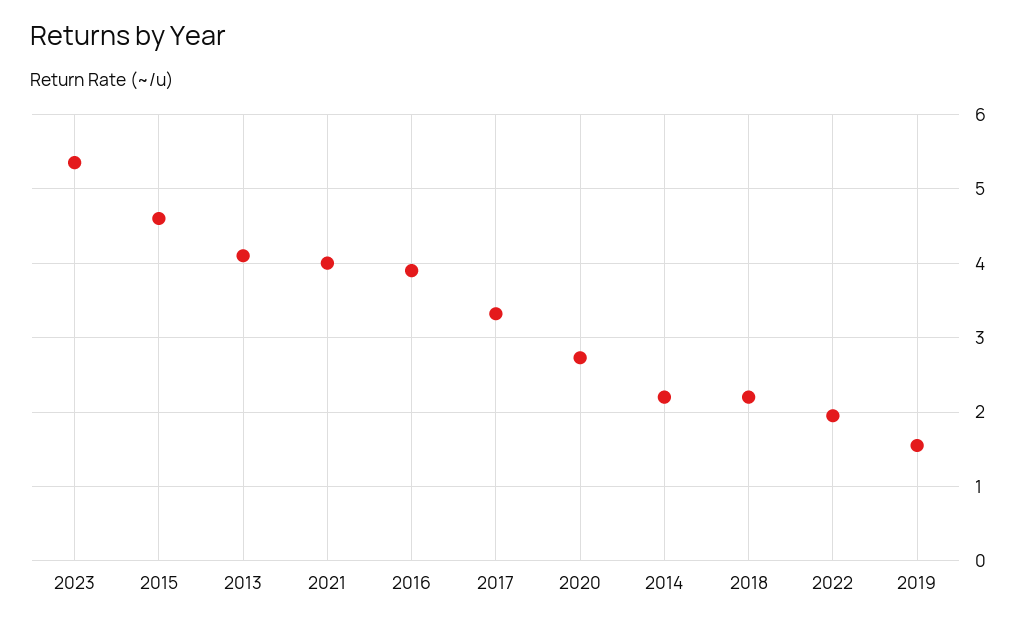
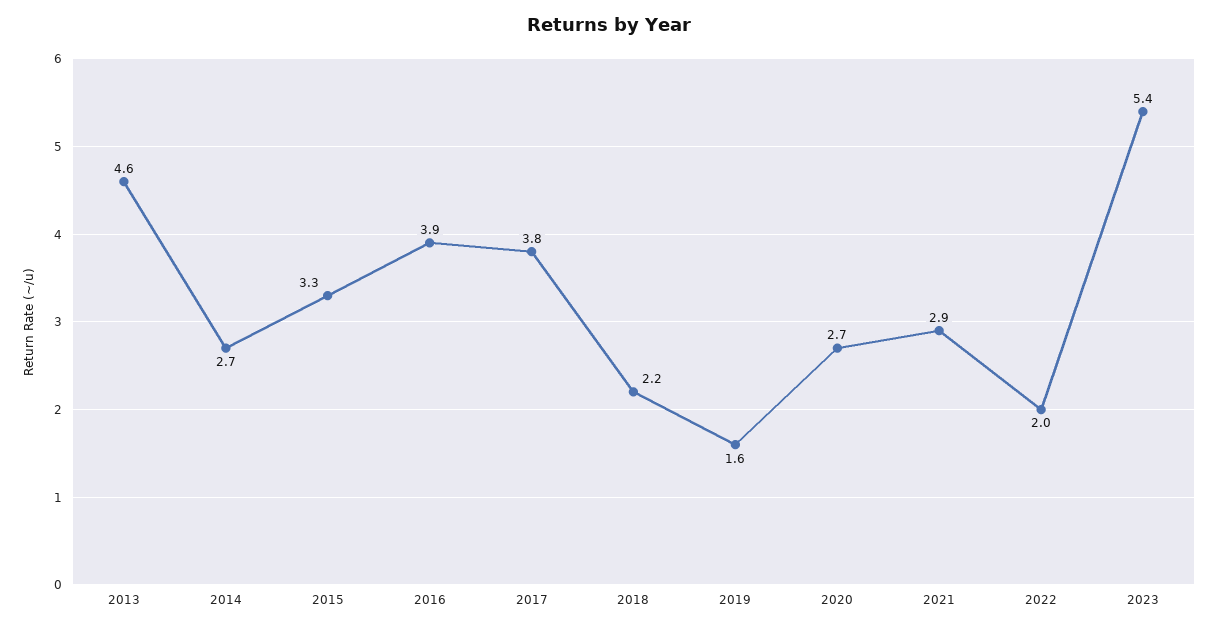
  {
    "2023": 5.4,
-   "2015": 4.6,
+   "2015": 3.3,
-   "2013": 4.1,
+   "2013": 4.6,
-   "2021": 4,
+   "2021": 2.9,
    "2016": 3.9,
-   "2017": 3.3,
+   "2017": 3.8,
    "2020": 2.7,
-   "2014": 2.2,
+   "2014": 2.7,
    "2018": 2.2,
    "2022": 2,
    "2019": 1.6
  }

